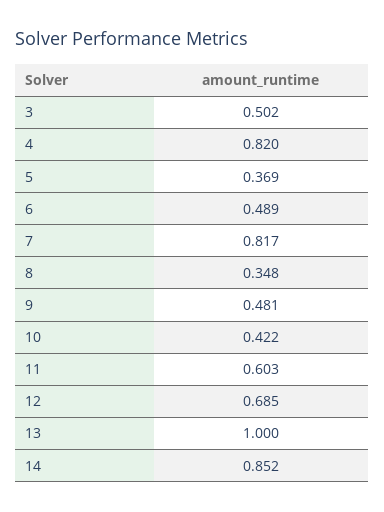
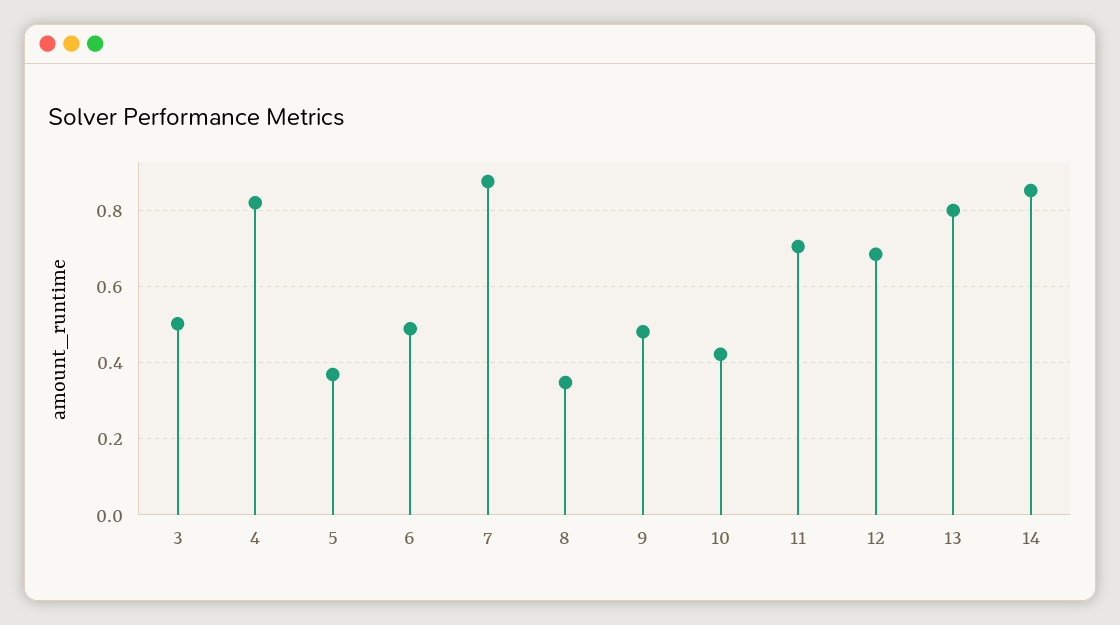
  {
    "3": 0.502,
    "4": 0.82,
    "5": 0.369,
    "6": 0.489,
-   "7": 0.817,
+   "7": 0.88,
    "8": 0.348,
    "9": 0.481,
    "10": 0.422,
-   "11": 0.603,
+   "11": 0.7,
    "12": 0.685,
-   "13": 1,
+   "13": 0.8,
    "14": 0.852
  }

